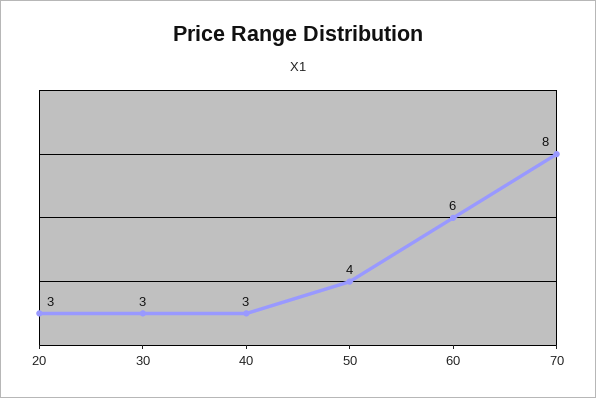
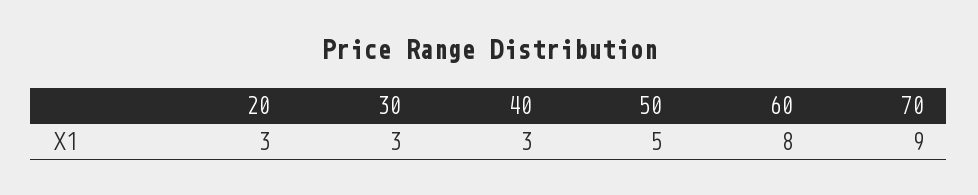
  {
    "20": 3,
    "30": 3,
    "40": 3,
-   "50": 4,
+   "50": 5,
-   "60": 6,
+   "60": 8,
-   "70": 8
+   "70": 9
  }

